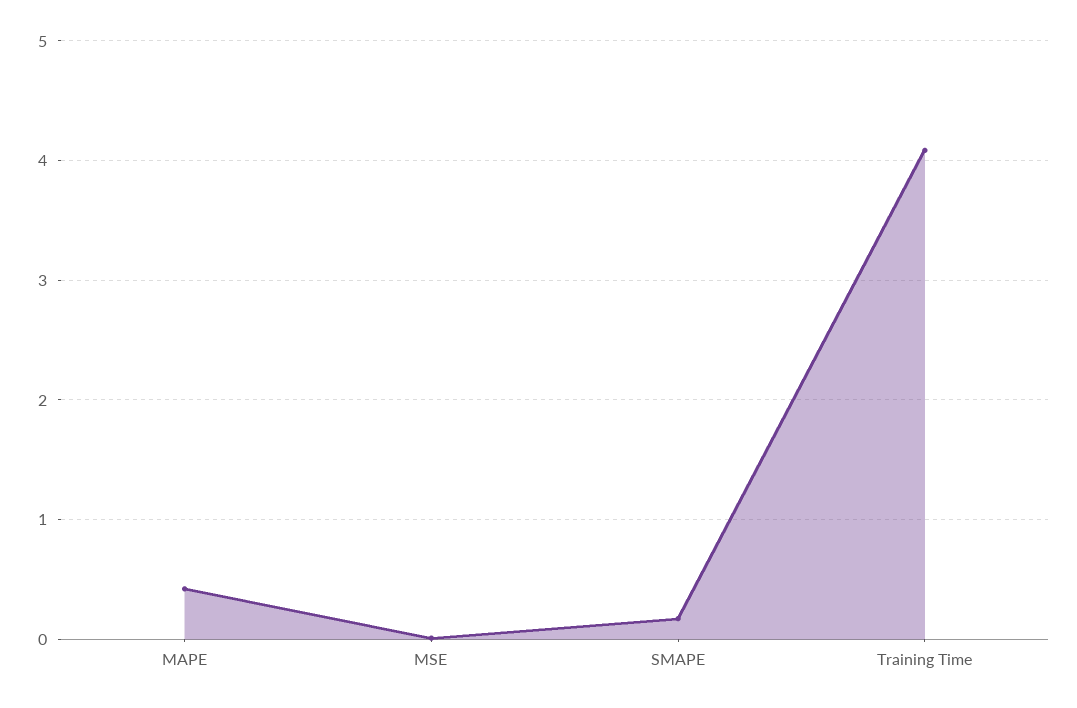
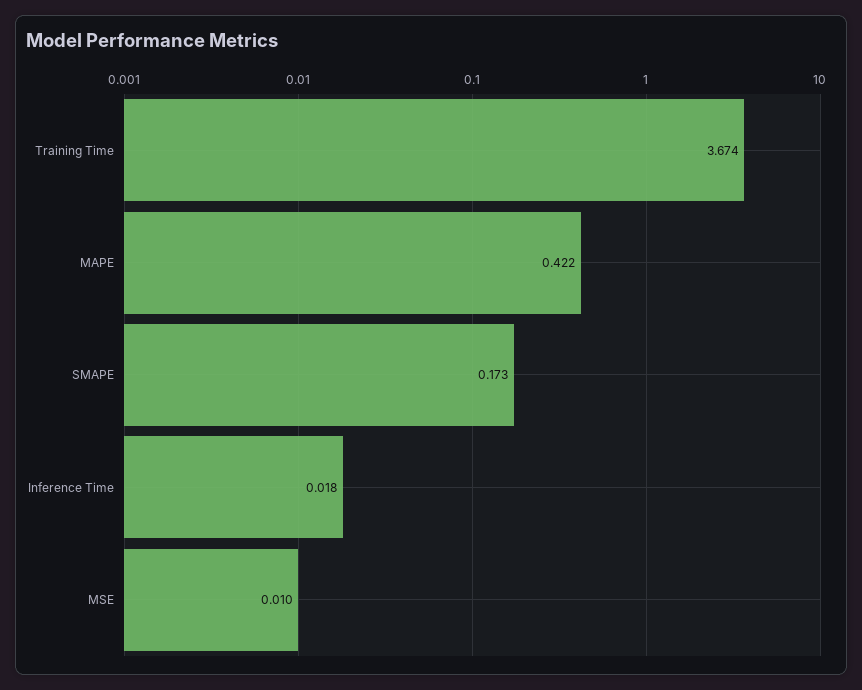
  {
    "MAPE": 0.422,
    "MSE": 0.01,
    "SMAPE": 0.173,
-   "Training Time": 4.1
+   "Training Time": 3.674,
+   "Inference Time": 0.018
  }

